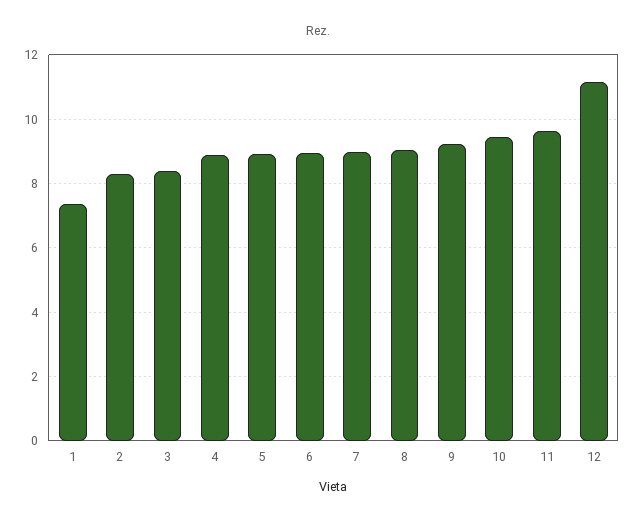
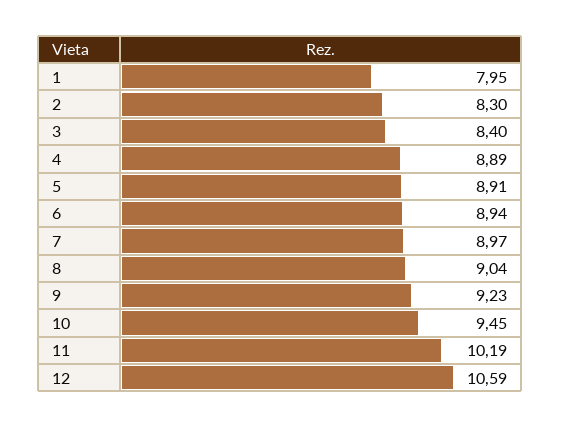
  {
-   "1": 7.4,
+   "1": 7.95,
    "2": 8.3,
    "3": 8.4,
    "4": 8.89,
    "5": 8.91,
    "6": 8.94,
    "7": 8.97,
    "8": 9.04,
    "9": 9.23,
    "10": 9.45,
-   "11": 9.6,
+   "11": 10.19,
-   "12": 11.2
+   "12": 10.59
  }

